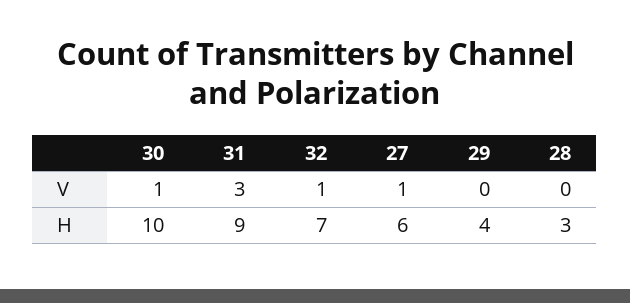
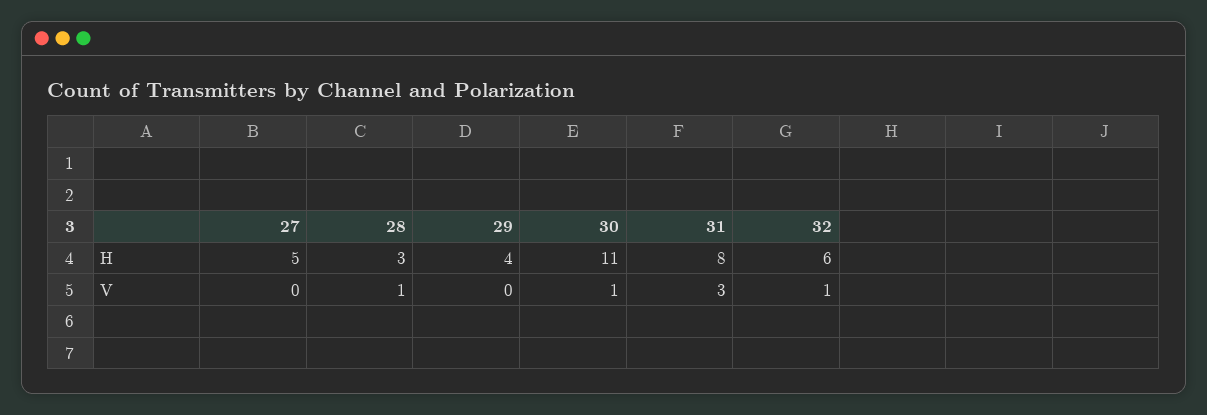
  {
    "30": {
      "V": 1,
-     "H": 10
+     "H": 11
    },
    "31": {
      "V": 3,
-     "H": 9
+     "H": 8
    },
    "32": {
      "V": 1,
-     "H": 7
+     "H": 6
    },
    "27": {
-     "V": 1,
+     "V": 0,
-     "H": 6
+     "H": 5
    },
    "29": {
      "V": 0,
      "H": 4
    },
    "28": {
-     "V": 0,
+     "V": 1,
      "H": 3
    }
  }

